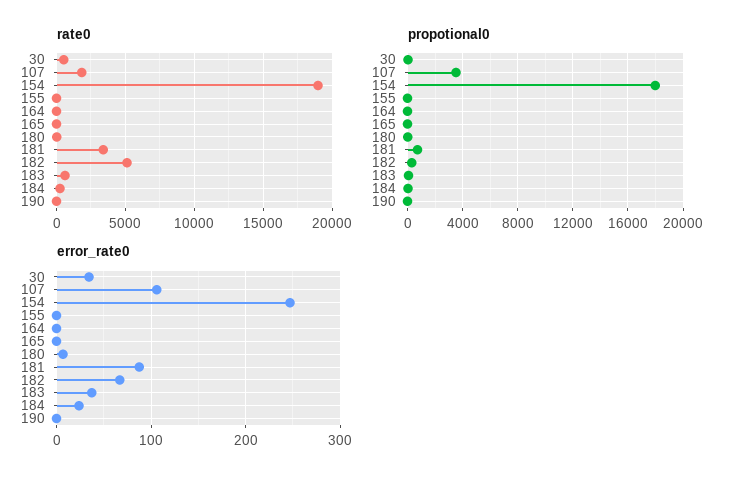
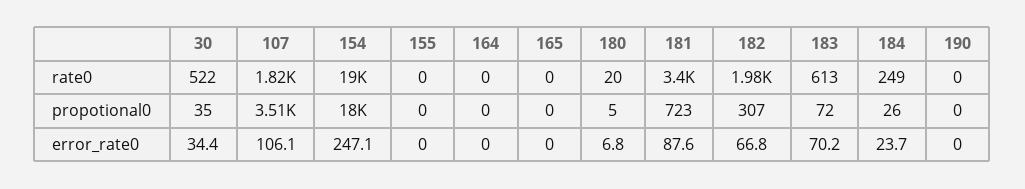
  {
    "rate0": {
      "30": 522,
      "107": 1820,
      "154": 19000,
      "155": 0,
      "164": 0,
      "165": 0,
      "180": 20,
      "181": 3400,
-     "182": 5000,
+     "182": 1980,
      "183": 613,
      "184": 249,
      "190": 0
    },
    "propotional0": {
      "30": 35,
      "107": 3510,
      "154": 18000,
      "155": 0,
      "164": 0,
      "165": 0,
      "180": 5,
      "181": 723,
      "182": 307,
      "183": 72,
      "184": 26,
      "190": 0
    },
    "error_rate0": {
      "30": 34.4,
      "107": 106.1,
      "154": 247.1,
      "155": 0,
      "164": 0,
      "165": 0,
      "180": 6.8,
      "181": 87.6,
      "182": 66.8,
-     "183": 40,
+     "183": 70.2,
      "184": 23.7,
      "190": 0
    }
  }

